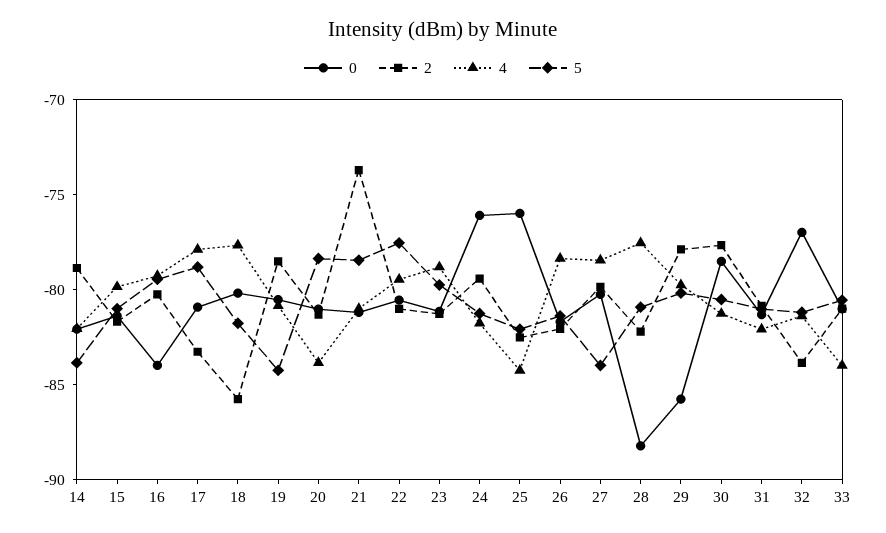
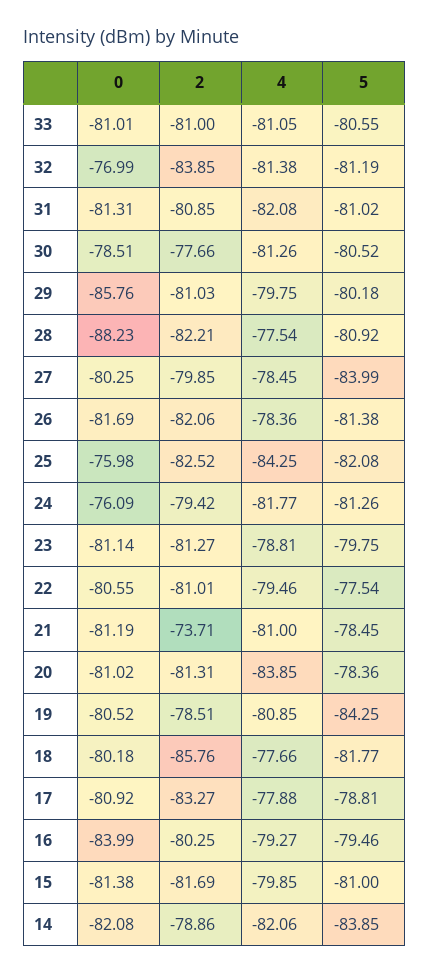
  {
    "0": {
      "14": -82.08,
      "15": -81.38,
      "16": -83.99,
      "17": -80.92,
      "18": -80.18,
      "19": -80.52,
      "20": -81.02,
      "21": -81.19,
      "22": -80.55,
      "23": -81.14,
      "24": -76.09,
      "25": -75.98,
      "26": -81.69,
      "27": -80.25,
      "28": -88.23,
      "29": -85.76,
      "30": -78.51,
      "31": -81.31,
      "32": -76.99,
      "33": -81.01
    },
    "2": {
      "14": -78.86,
      "15": -81.69,
      "16": -80.25,
      "17": -83.27,
      "18": -85.76,
      "19": -78.51,
      "20": -81.31,
      "21": -73.71,
      "22": -81.01,
      "23": -81.27,
      "24": -79.42,
      "25": -82.52,
      "26": -82.06,
      "27": -79.85,
      "28": -82.21,
-     "29": -78,
+     "29": -81.03,
      "30": -77.66,
      "31": -80.85,
      "32": -83.85,
      "33": -81
    },
    "4": {
      "14": -82.06,
      "15": -79.85,
      "16": -79.27,
      "17": -77.88,
      "18": -77.66,
      "19": -80.85,
      "20": -83.85,
      "21": -81,
      "22": -79.46,
      "23": -78.81,
      "24": -81.77,
      "25": -84.25,
      "26": -78.36,
      "27": -78.45,
      "28": -77.54,
      "29": -79.75,
      "30": -81.26,
      "31": -82.08,
      "32": -81.38,
-     "33": -84
+     "33": -81.05
    },
    "5": {
      "14": -83.85,
      "15": -81,
      "16": -79.46,
      "17": -78.81,
      "18": -81.77,
      "19": -84.25,
      "20": -78.36,
      "21": -78.45,
      "22": -77.54,
      "23": -79.75,
      "24": -81.26,
      "25": -82.08,
      "26": -81.38,
      "27": -83.99,
      "28": -80.92,
      "29": -80.18,
      "30": -80.52,
      "31": -81.02,
      "32": -81.19,
      "33": -80.55
    }
  }

